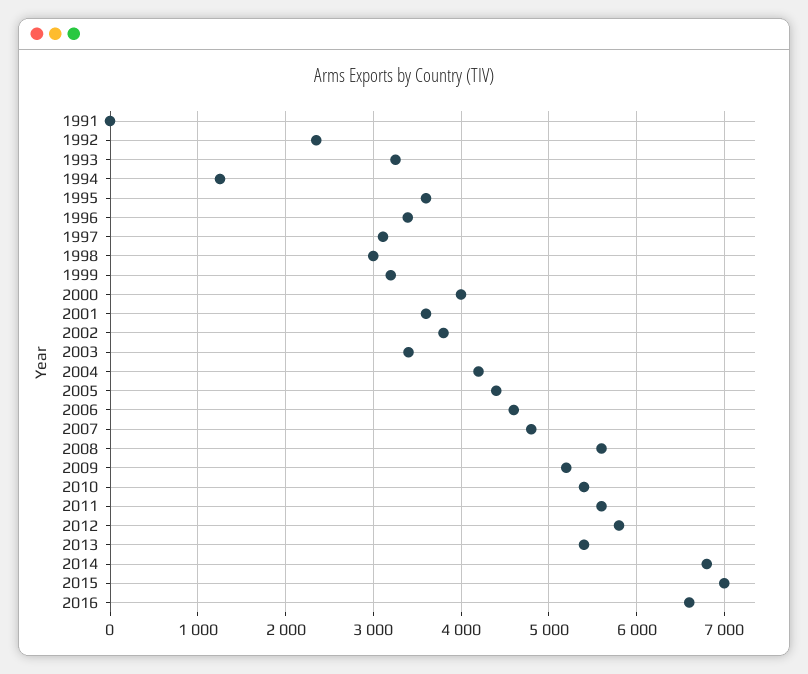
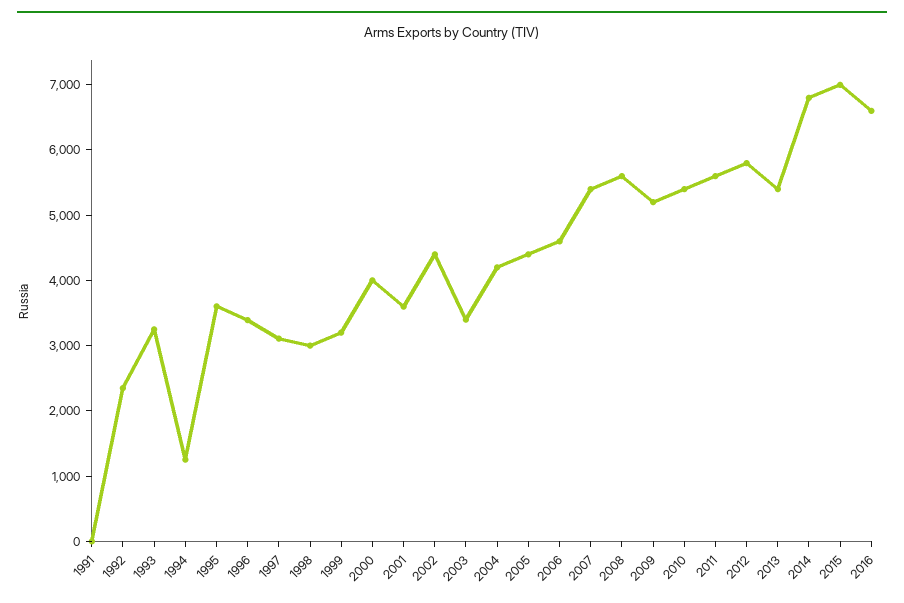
  {
    "1991": 0,
    "1992": 2400,
    "1993": 3300,
    "1994": 1300,
    "1995": 3600,
    "1996": 3400,
    "1997": 3100,
    "1998": 3000,
    "1999": 3200,
    "2000": 4000,
    "2001": 3600,
-   "2002": 3800,
+   "2002": 4400,
    "2003": 3400,
    "2004": 4200,
    "2005": 4400,
    "2006": 4600,
-   "2007": 4800,
+   "2007": 5400,
    "2008": 5600,
    "2009": 5200,
    "2010": 5400,
    "2011": 5600,
    "2012": 5800,
    "2013": 5400,
    "2014": 6800,
    "2015": 7000,
    "2016": 6600
  }

